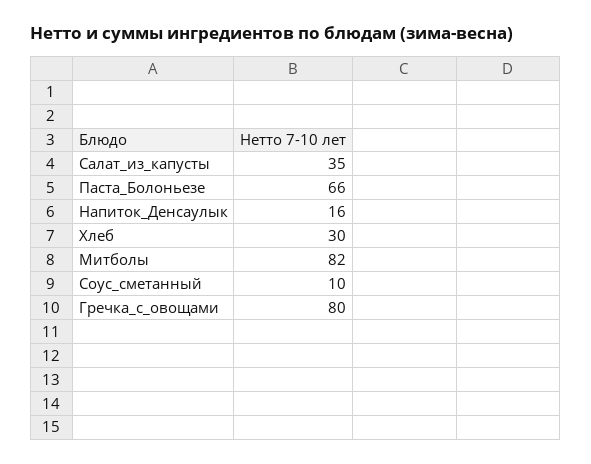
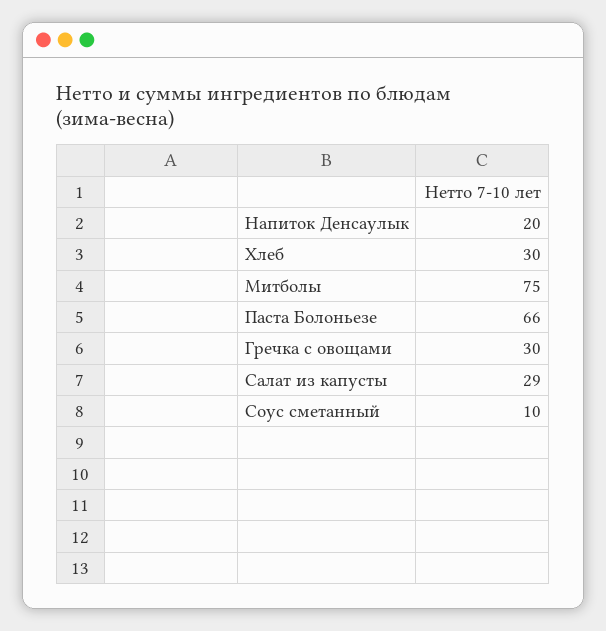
  {
-   "Салат_из_капусты": 35,
+   "Салат_из_капусты": 29,
    "Паста_Болоньезе": 66,
-   "Напиток_Денсаулык": 16,
+   "Напиток_Денсаулык": 20,
    "Хлеб": 30,
-   "Митболы": 82,
+   "Митболы": 75,
    "Соус_сметанный": 10,
-   "Гречка_с_овощами": 80
+   "Гречка_с_овощами": 30
  }

